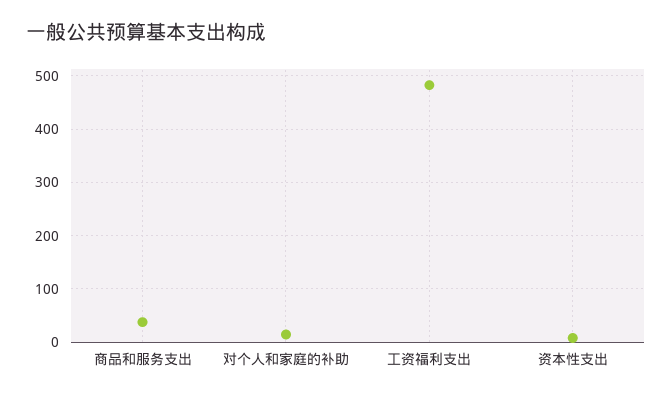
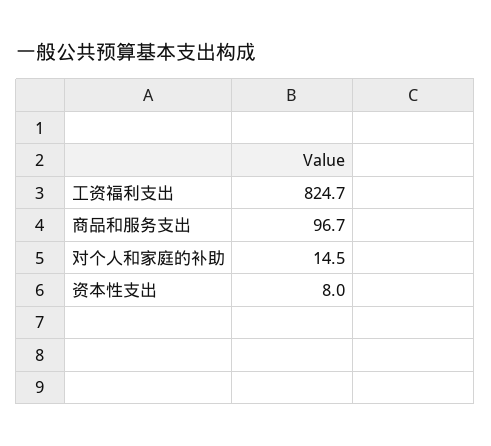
  {
-   "商品和服务支出": 40,
+   "商品和服务支出": 96.7,
    "对个人和家庭的补助": 14.5,
-   "工资福利支出": 480,
+   "工资福利支出": 824.7,
    "资本性支出": 8
  }

